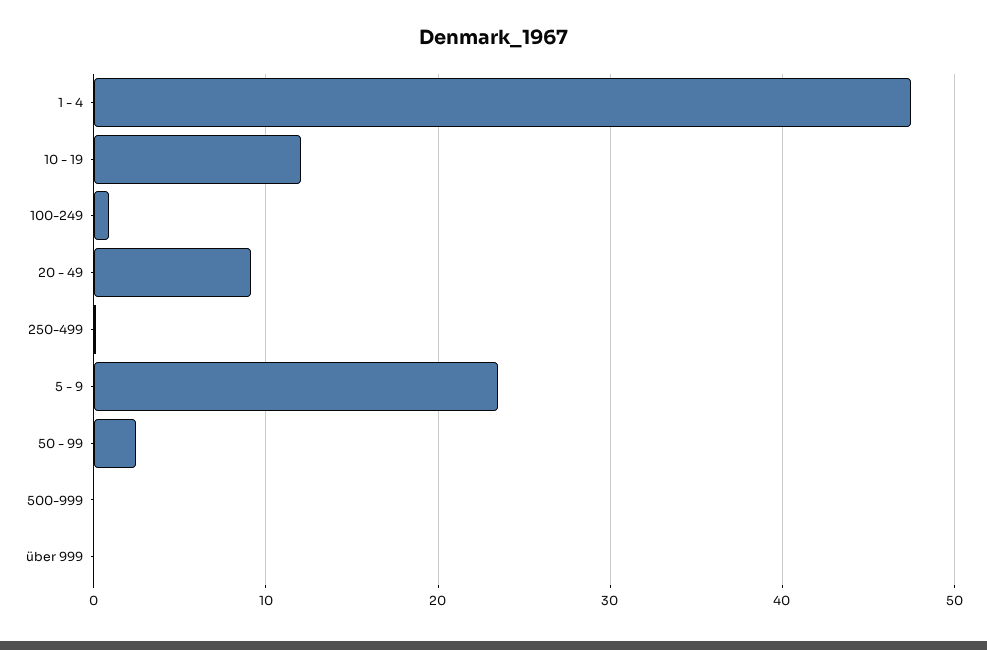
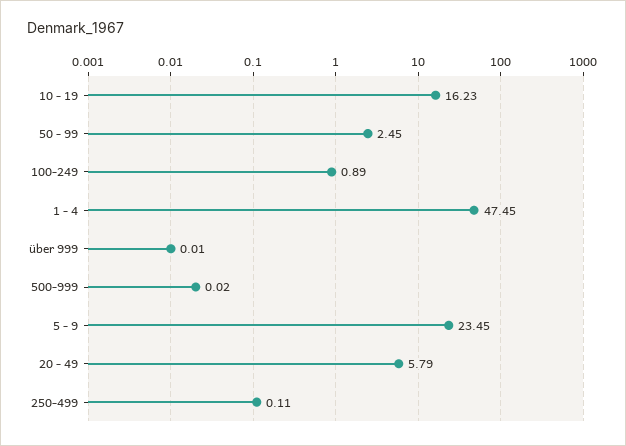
  {
    "1 - 4": 47.45,
-   "10 - 19": 12,
+   "10 - 19": 16.23,
    "100-249": 0.89,
-   "20 - 49": 9,
+   "20 - 49": 5.79,
    "250-499": 0.11,
    "5 - 9": 23.45,
    "50 - 99": 2.45,
    "500-999": 0.02,
    "über 999": 0.01
  }

